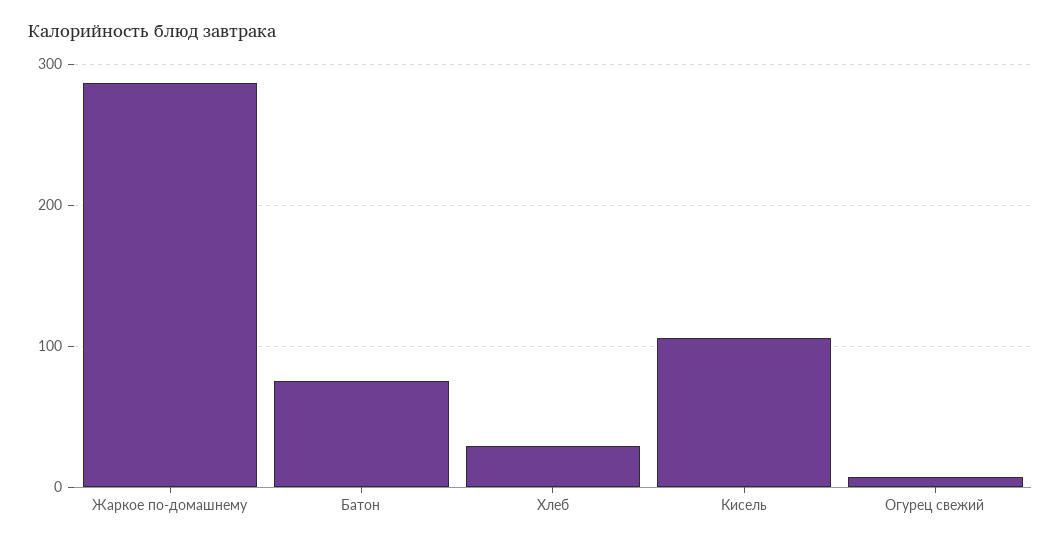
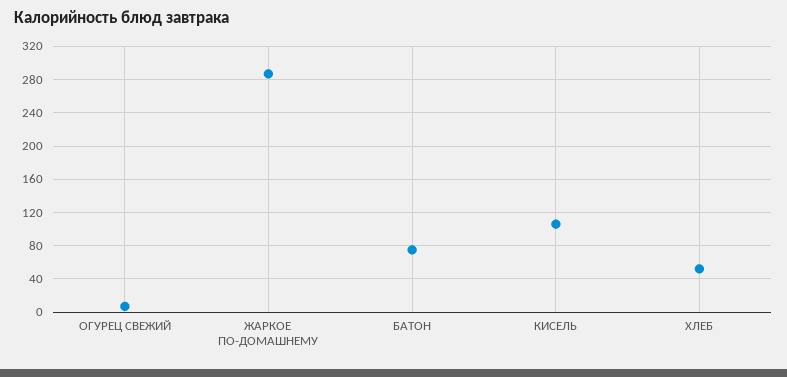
  {
    "Жаркое по-домашнему": 290,
    "Батон": 80,
-   "Хлеб": 30,
+   "Хлеб": 50,
    "Кисель": 110,
    "Огурец свежий": 10
  }

